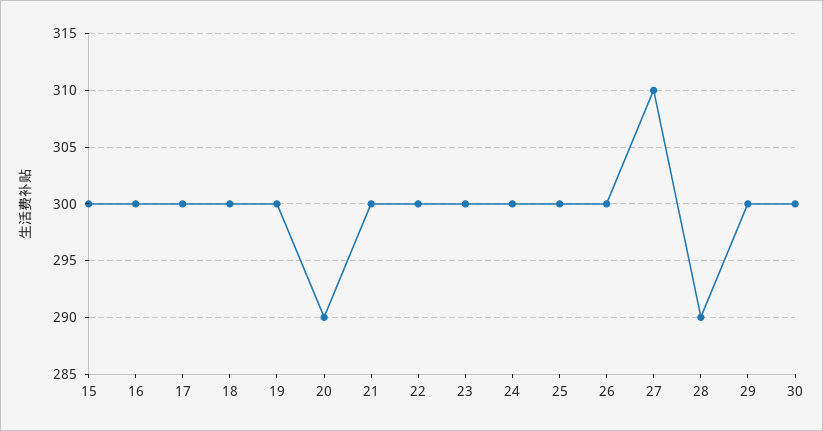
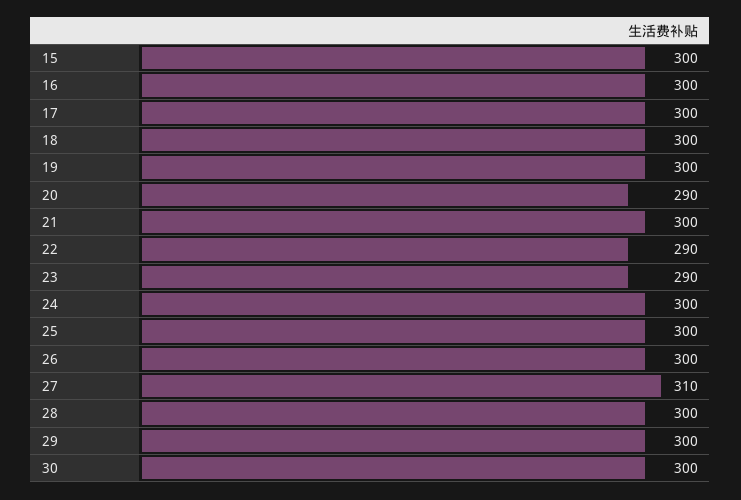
  {
    "15": 300,
    "16": 300,
    "17": 300,
    "18": 300,
    "19": 300,
    "20": 290,
    "21": 300,
-   "22": 300,
+   "22": 290,
-   "23": 300,
+   "23": 290,
    "24": 300,
    "25": 300,
    "26": 300,
    "27": 310,
-   "28": 290,
+   "28": 300,
    "29": 300,
    "30": 300
  }

